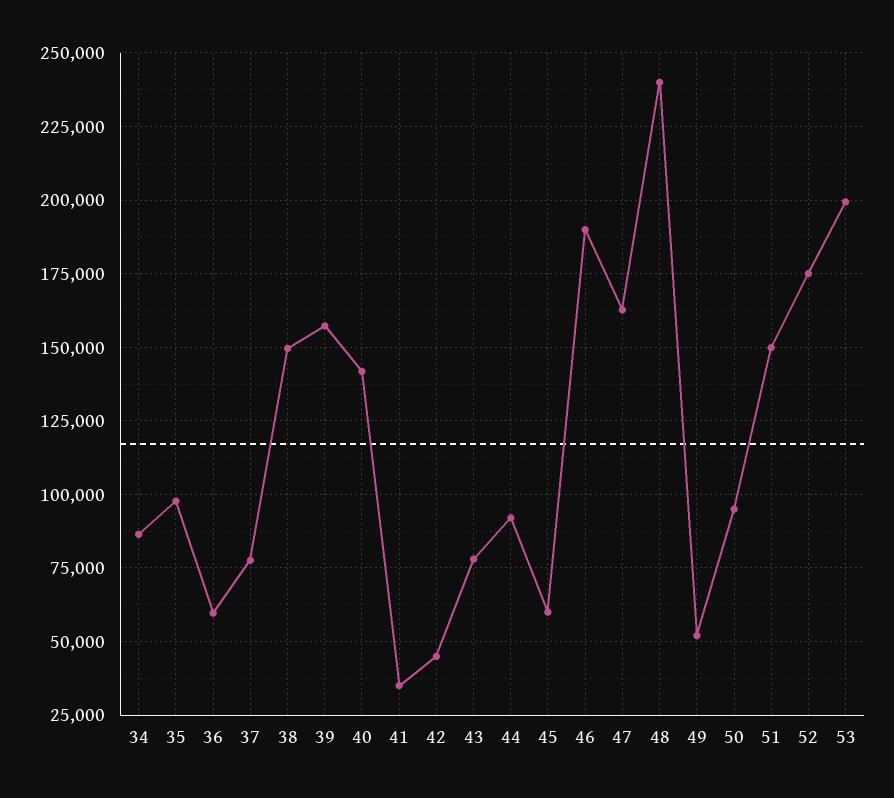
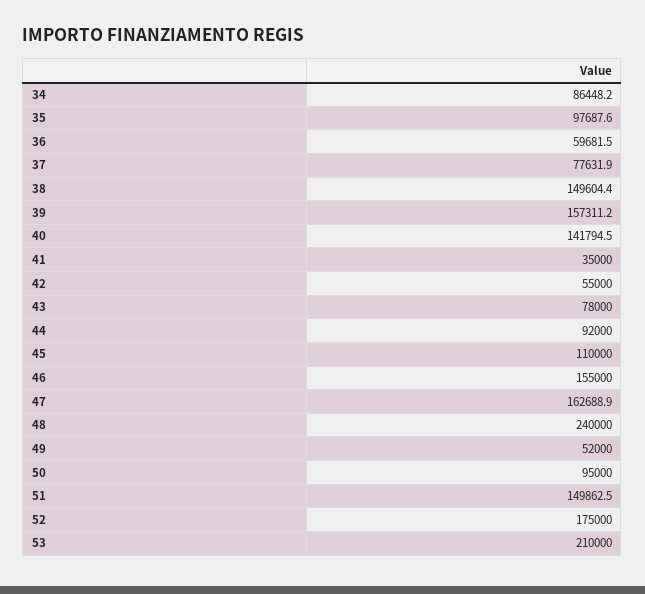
  {
    "34": 86448.2,
    "35": 97687.6,
    "36": 59681.5,
    "37": 77631.9,
    "38": 149604.4,
    "39": 157311.2,
    "40": 141794.5,
    "41": 35000,
-   "42": 45000,
+   "42": 55000,
    "43": 78000,
    "44": 92000,
-   "45": 60000,
+   "45": 110000,
-   "46": 190000,
+   "46": 155000,
    "47": 162688.9,
    "48": 240000,
    "49": 52000,
    "50": 95000,
    "51": 149862.5,
    "52": 175000,
-   "53": 200000
+   "53": 210000
  }

